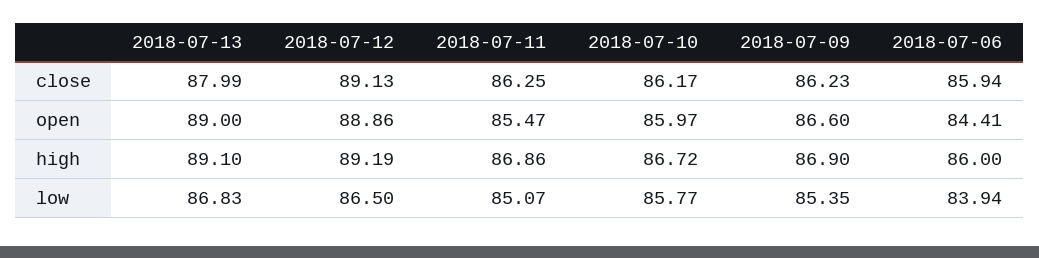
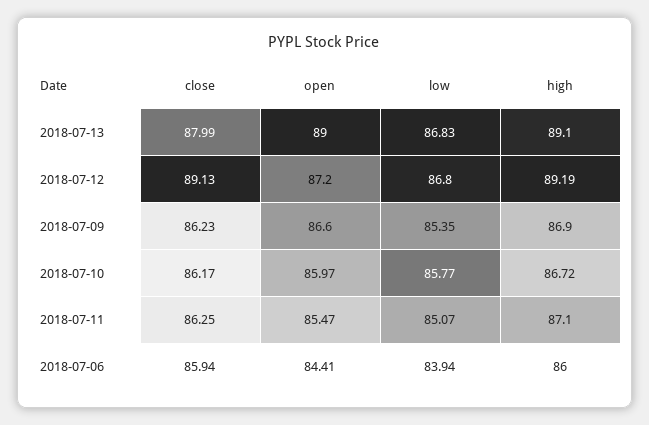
  {
    "2018-07-13": {
      "close": 87.99,
      "open": 89,
      "high": 89.1,
      "low": 86.83
    },
    "2018-07-12": {
      "close": 89.13,
-     "open": 88.86,
+     "open": 87.2,
      "high": 89.19,
-     "low": 86.5
+     "low": 86.8
    },
    "2018-07-11": {
      "close": 86.25,
      "open": 85.47,
-     "high": 86.86,
+     "high": 87.1,
      "low": 85.07
    },
    "2018-07-10": {
      "close": 86.17,
      "open": 85.97,
      "high": 86.72,
      "low": 85.77
    },
    "2018-07-09": {
      "close": 86.23,
      "open": 86.6,
      "high": 86.9,
      "low": 85.35
    },
    "2018-07-06": {
      "close": 85.94,
      "open": 84.41,
      "high": 86,
      "low": 83.94
    }
  }

